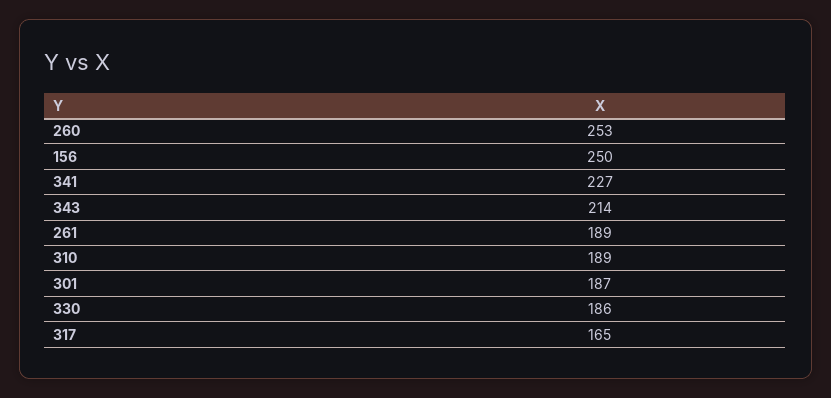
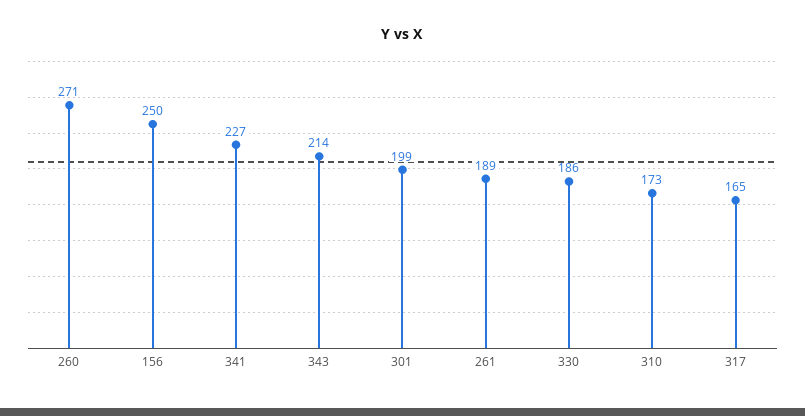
  {
-   "260": 253,
+   "260": 271,
    "156": 250,
    "341": 227,
    "343": 214,
    "261": 189,
-   "310": 189,
+   "310": 173,
-   "301": 187,
+   "301": 199,
    "330": 186,
    "317": 165
  }

